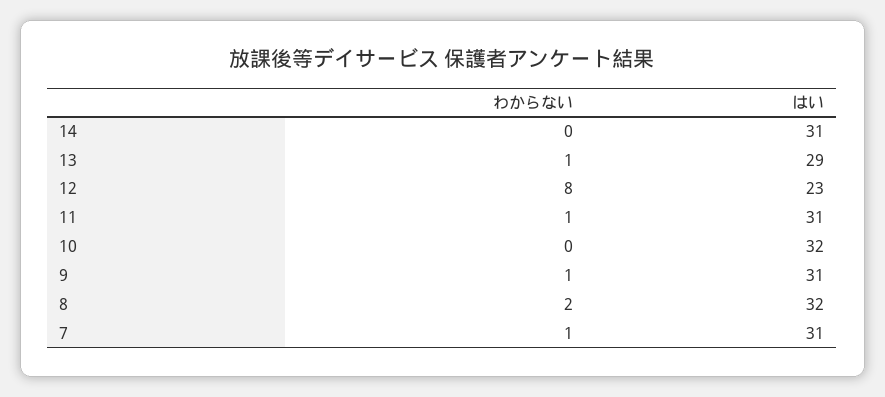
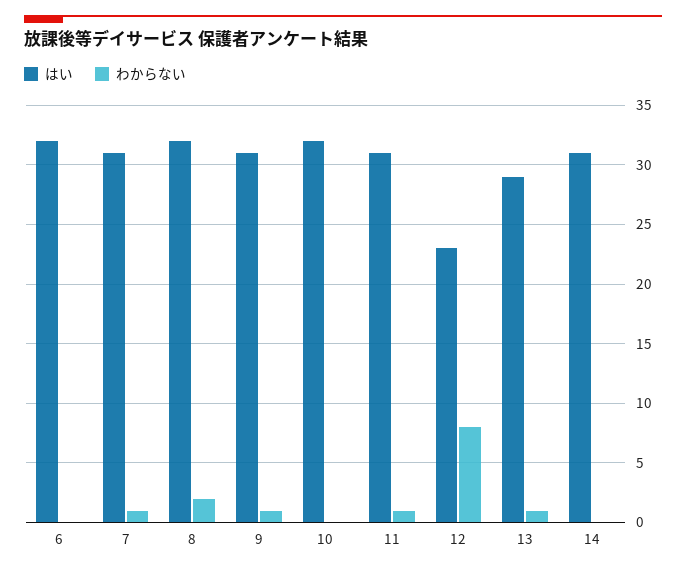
  {
    "わからない": {
      "14": 0,
      "13": 1,
      "12": 8,
      "11": 1,
      "10": 0,
      "9": 1,
      "8": 2,
-     "7": 1
+     "7": 1,
+     "6": 0
    },
    "はい": {
      "14": 31,
      "13": 29,
      "12": 23,
      "11": 31,
      "10": 32,
      "9": 31,
      "8": 32,
-     "7": 31
+     "7": 31,
+     "6": 32
    }
  }

